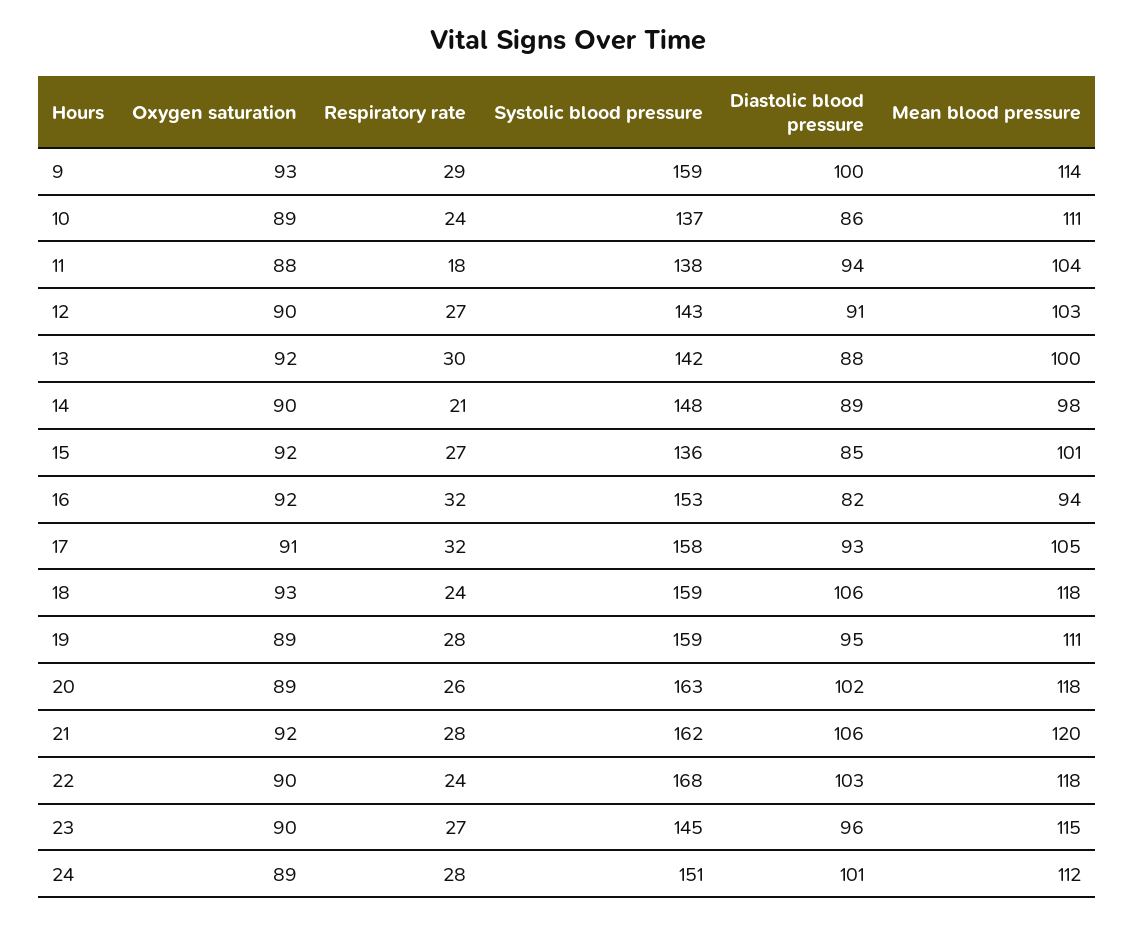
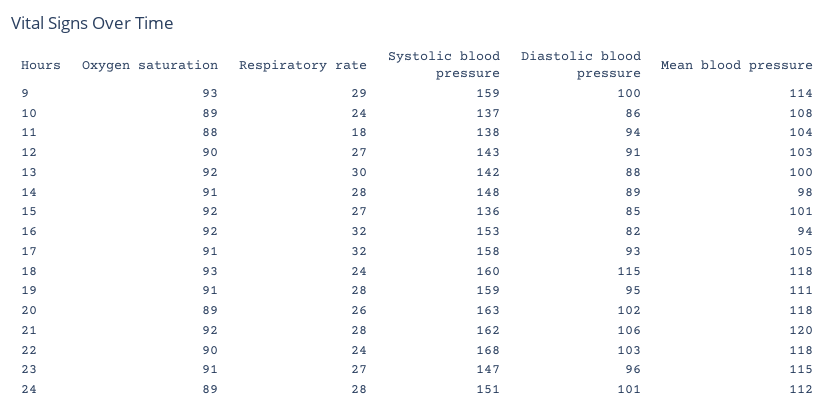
  {
    "Oxygen saturation": {
      "9": 93,
      "10": 89,
      "11": 88,
      "12": 90,
      "13": 92,
-     "14": 90,
+     "14": 91,
      "15": 92,
      "16": 92,
      "17": 91,
      "18": 93,
-     "19": 89,
+     "19": 91,
      "20": 89,
      "21": 92,
      "22": 90,
-     "23": 90,
+     "23": 91,
      "24": 89
    },
    "Respiratory rate": {
      "9": 29,
      "10": 24,
      "11": 18,
      "12": 27,
      "13": 30,
-     "14": 21,
+     "14": 28,
      "15": 27,
      "16": 32,
      "17": 32,
      "18": 24,
      "19": 28,
      "20": 26,
      "21": 28,
      "22": 24,
      "23": 27,
      "24": 28
    },
    "Systolic blood pressure": {
      "9": 159,
      "10": 137,
      "11": 138,
      "12": 143,
      "13": 142,
      "14": 148,
      "15": 136,
      "16": 153,
      "17": 158,
-     "18": 159,
+     "18": 160,
      "19": 159,
      "20": 163,
      "21": 162,
      "22": 168,
-     "23": 145,
+     "23": 147,
      "24": 151
    },
    "Diastolic blood pressure": {
      "9": 100,
      "10": 86,
      "11": 94,
      "12": 91,
      "13": 88,
      "14": 89,
      "15": 85,
      "16": 82,
      "17": 93,
-     "18": 106,
+     "18": 115,
      "19": 95,
      "20": 102,
      "21": 106,
      "22": 103,
      "23": 96,
      "24": 101
    },
    "Mean blood pressure": {
      "9": 114,
-     "10": 111,
+     "10": 108,
      "11": 104,
      "12": 103,
      "13": 100,
      "14": 98,
      "15": 101,
      "16": 94,
      "17": 105,
      "18": 118,
      "19": 111,
      "20": 118,
      "21": 120,
      "22": 118,
      "23": 115,
      "24": 112
    }
  }

